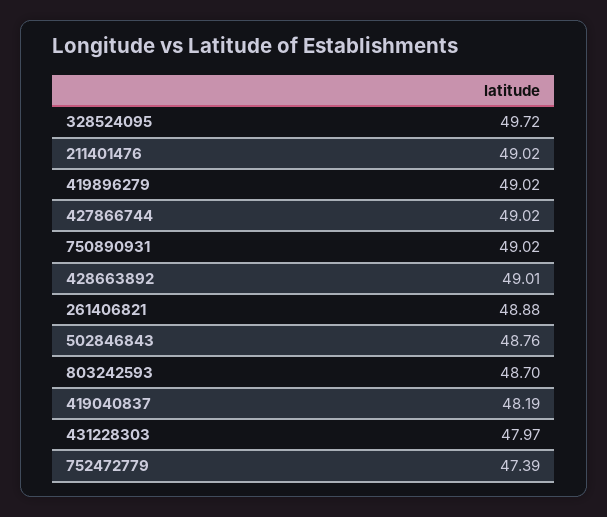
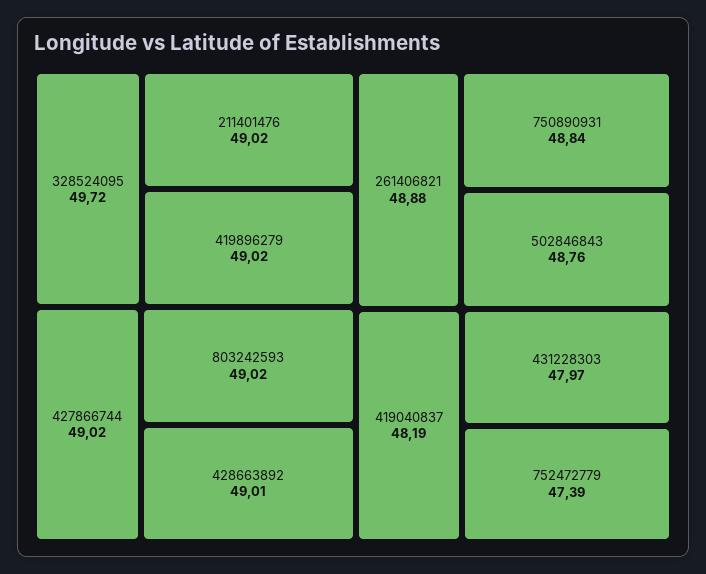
  {
    "328524095": 49.72,
    "211401476": 49.02,
    "419896279": 49.02,
    "427866744": 49.02,
-   "750890931": 49.02,
+   "750890931": 48.84,
    "428663892": 49.01,
    "261406821": 48.88,
    "502846843": 48.76,
-   "803242593": 48.7,
+   "803242593": 49.02,
    "419040837": 48.19,
    "431228303": 47.97,
    "752472779": 47.39
  }

